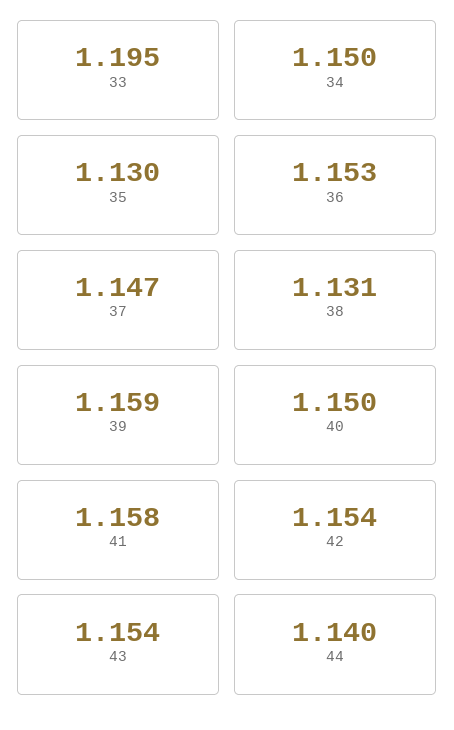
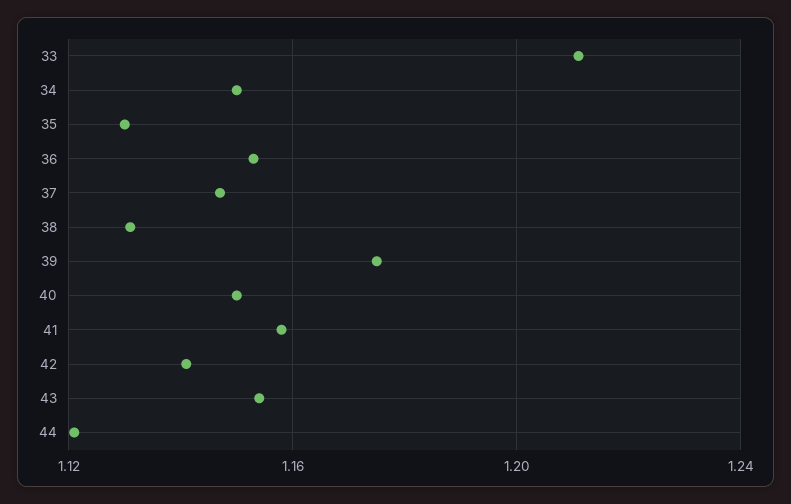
  {
-   "33": 1.195,
+   "33": 1.21,
    "34": 1.15,
    "35": 1.13,
    "36": 1.153,
    "37": 1.147,
    "38": 1.131,
-   "39": 1.159,
+   "39": 1.175,
    "40": 1.15,
    "41": 1.158,
-   "42": 1.154,
+   "42": 1.14,
    "43": 1.154,
-   "44": 1.14
+   "44": 1.12
  }

